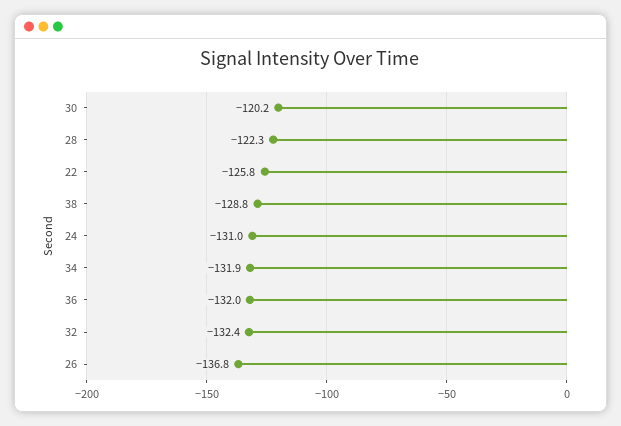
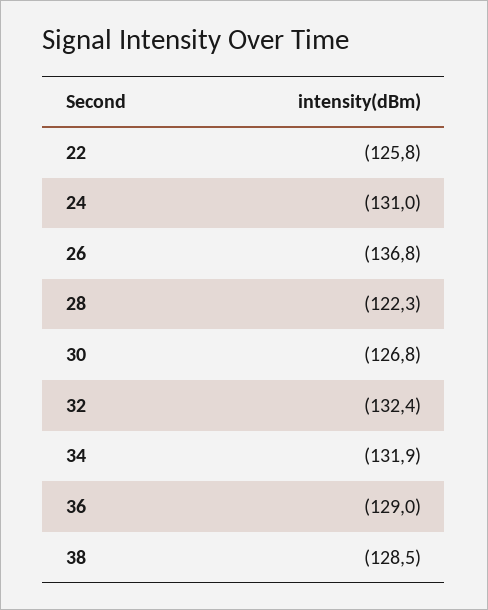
  {
-   "30": -120.2,
+   "30": -126.8,
    "28": -122.3,
    "22": -125.8,
-   "38": -128.8,
+   "38": -128.5,
    "24": -131,
    "34": -131.9,
-   "36": -132,
+   "36": -129,
    "32": -132.4,
    "26": -136.8
  }

